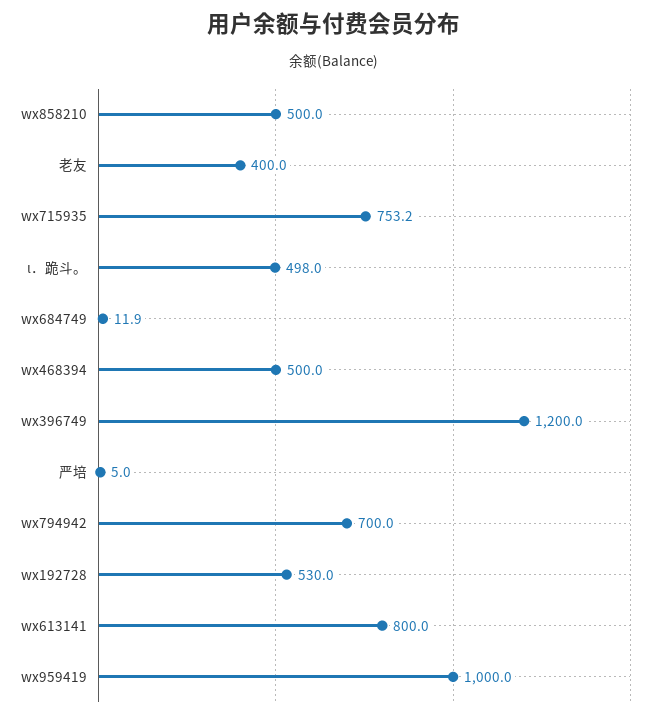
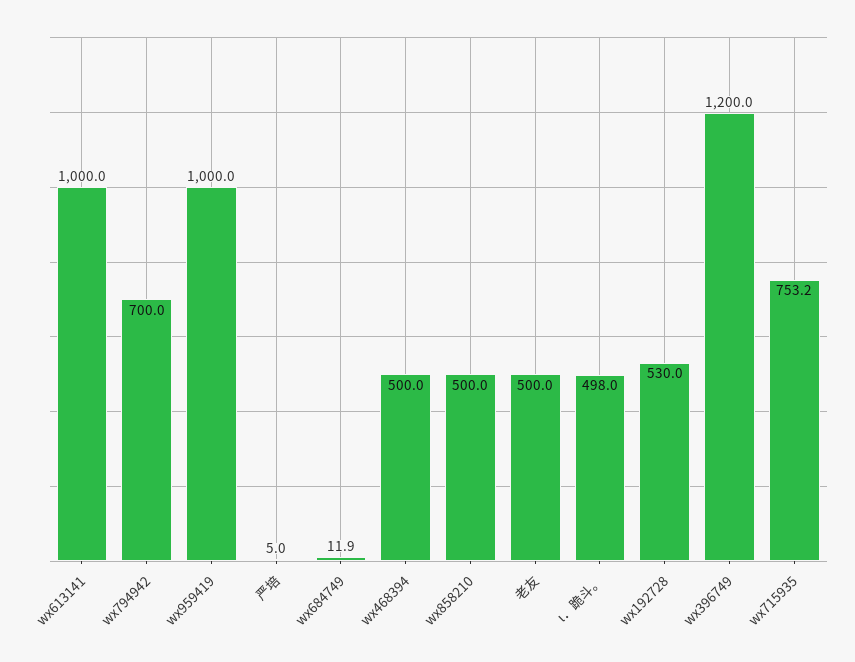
  {
    "wx858210": 500,
-   "老友": 400,
+   "老友": 500,
    "wx715935": 753.2,
    "ι．跪斗。": 498,
    "wx684749": 11.9,
    "wx468394": 500,
    "wx396749": 1200,
    "严培": 5,
    "wx794942": 700,
    "wx192728": 530,
-   "wx613141": 800,
+   "wx613141": 1000,
    "wx959419": 1000
  }

